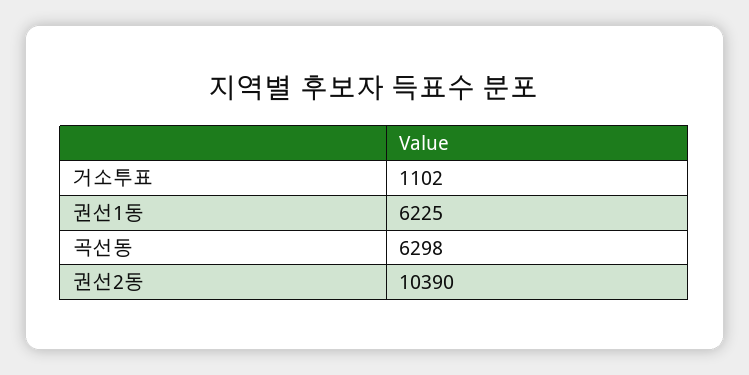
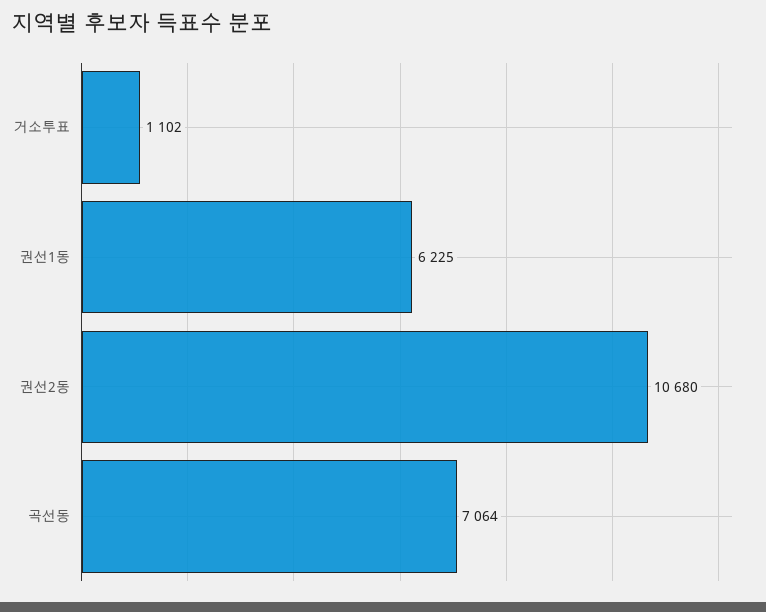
  {
    "거소투표": 1102,
    "권선1동": 6225,
-   "곡선동": 6298,
+   "곡선동": 7064,
-   "권선2동": 10390
+   "권선2동": 10680
  }

